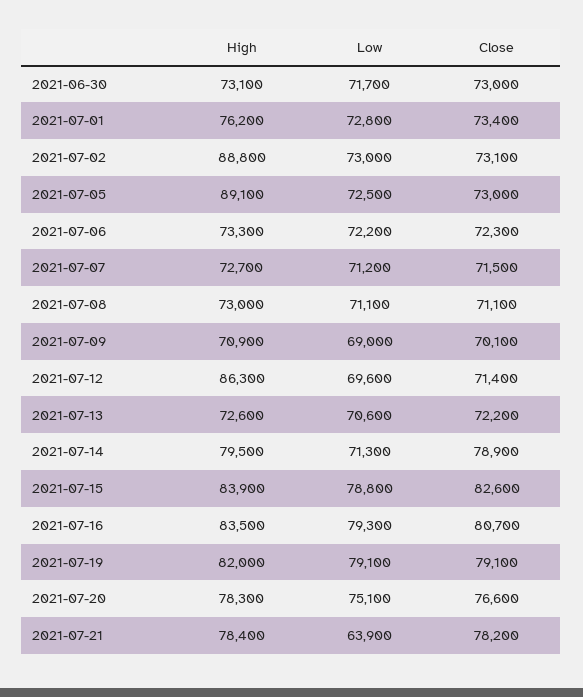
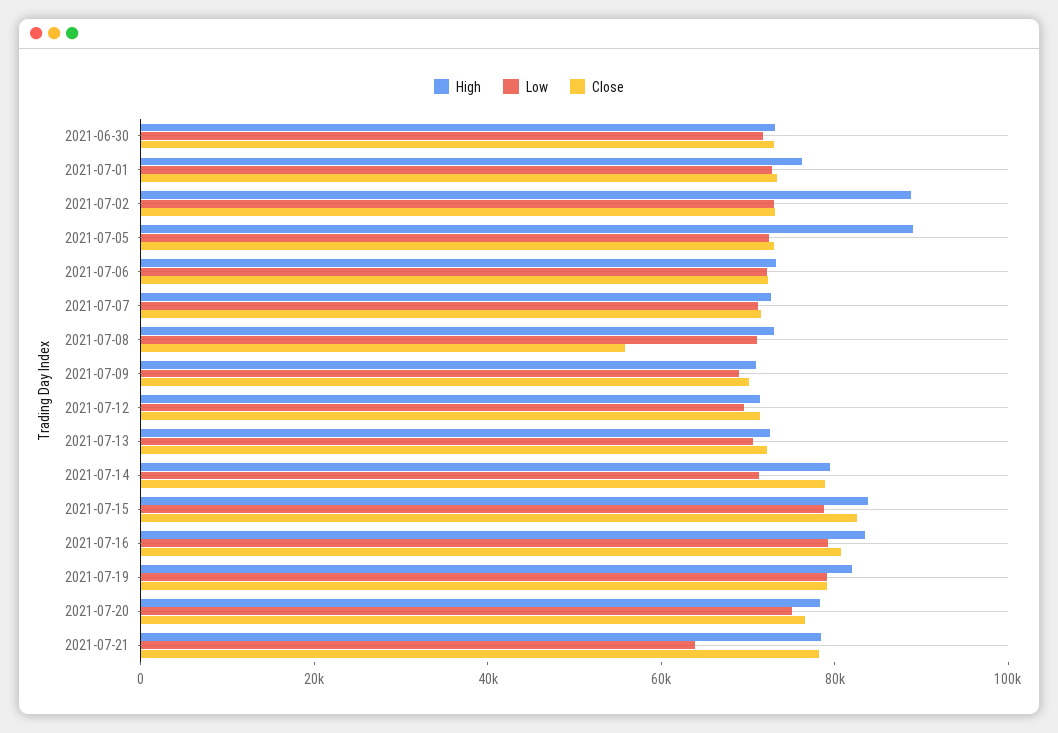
  {
    "High": {
      "2021-06-30": 73100,
      "2021-07-01": 76200,
      "2021-07-02": 88800,
      "2021-07-05": 89100,
      "2021-07-06": 73300,
      "2021-07-07": 72700,
      "2021-07-08": 73000,
      "2021-07-09": 70900,
-     "2021-07-12": 86300,
+     "2021-07-12": 70000,
      "2021-07-13": 72600,
      "2021-07-14": 79500,
      "2021-07-15": 83900,
      "2021-07-16": 83500,
      "2021-07-19": 82000,
      "2021-07-20": 78300,
      "2021-07-21": 78400
    },
    "Low": {
      "2021-06-30": 71700,
      "2021-07-01": 72800,
      "2021-07-02": 73000,
      "2021-07-05": 72500,
      "2021-07-06": 72200,
      "2021-07-07": 71200,
      "2021-07-08": 71100,
      "2021-07-09": 69000,
      "2021-07-12": 69600,
      "2021-07-13": 70600,
      "2021-07-14": 71300,
      "2021-07-15": 78800,
      "2021-07-16": 79300,
      "2021-07-19": 79100,
      "2021-07-20": 75100,
      "2021-07-21": 63900
    },
    "Close": {
      "2021-06-30": 73000,
      "2021-07-01": 73400,
      "2021-07-02": 73100,
      "2021-07-05": 73000,
      "2021-07-06": 72300,
      "2021-07-07": 71500,
-     "2021-07-08": 71100,
+     "2021-07-08": 55000,
      "2021-07-09": 70100,
      "2021-07-12": 71400,
      "2021-07-13": 72200,
      "2021-07-14": 78900,
      "2021-07-15": 82600,
      "2021-07-16": 80700,
      "2021-07-19": 79100,
      "2021-07-20": 76600,
      "2021-07-21": 78200
    }
  }

